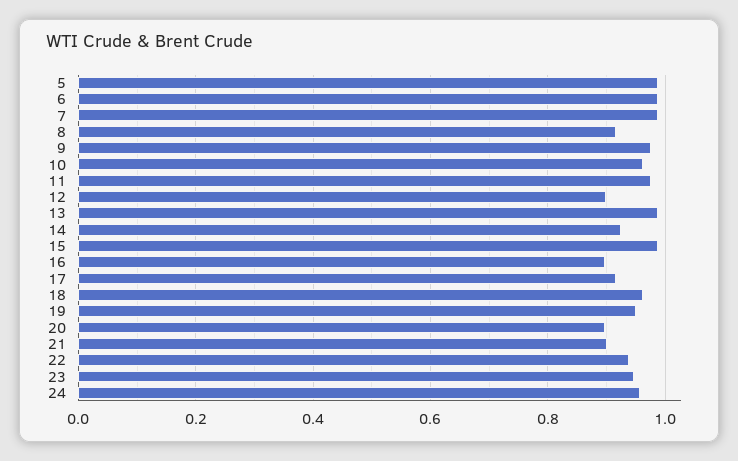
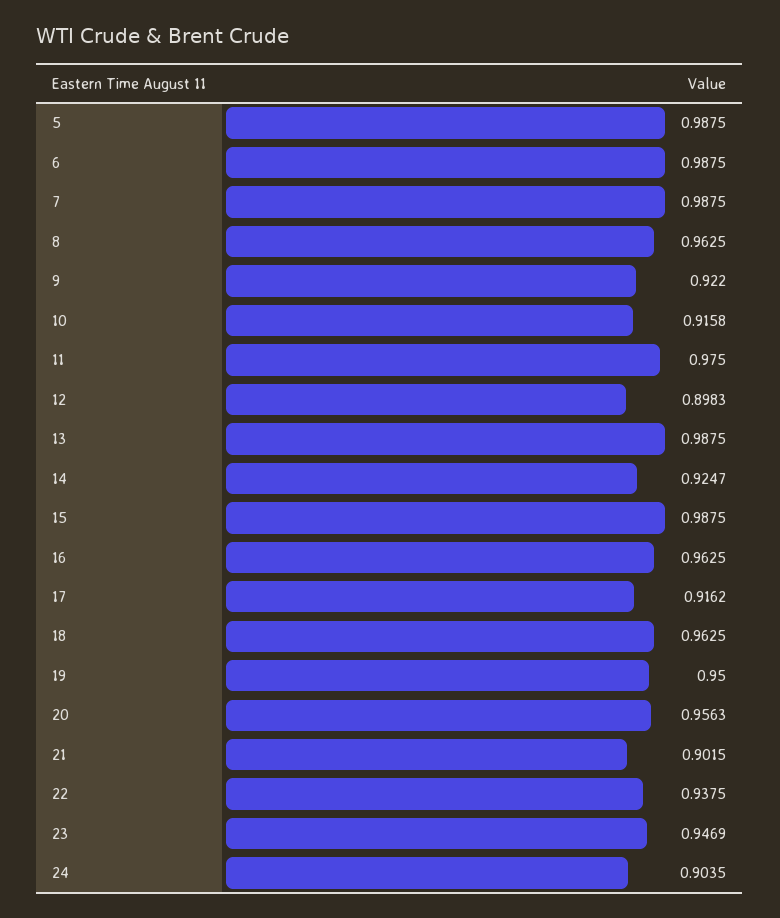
  {
    "5": 0.9875,
    "6": 0.9875,
    "7": 0.9875,
-   "8": 0.92,
+   "8": 0.9625,
-   "9": 0.98,
+   "9": 0.922,
-   "10": 0.96,
+   "10": 0.9158,
    "11": 0.975,
    "12": 0.8983,
    "13": 0.9875,
    "14": 0.9247,
    "15": 0.9875,
-   "16": 0.9,
+   "16": 0.9625,
    "17": 0.9162,
    "18": 0.9625,
    "19": 0.95,
-   "20": 0.9,
+   "20": 0.9563,
    "21": 0.9015,
    "22": 0.9375,
    "23": 0.9469,
-   "24": 0.96
+   "24": 0.9035
  }

